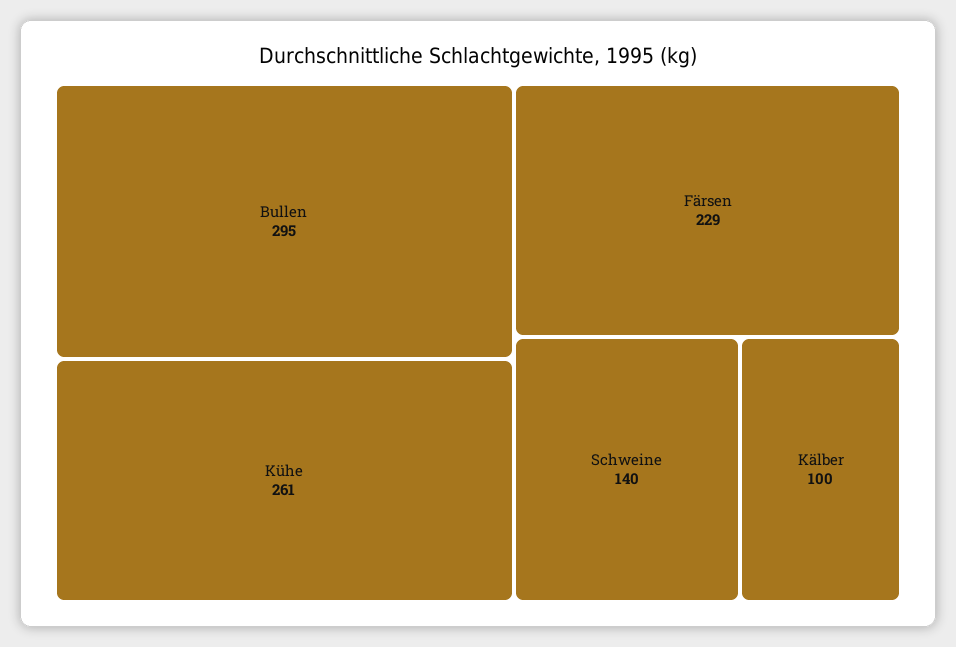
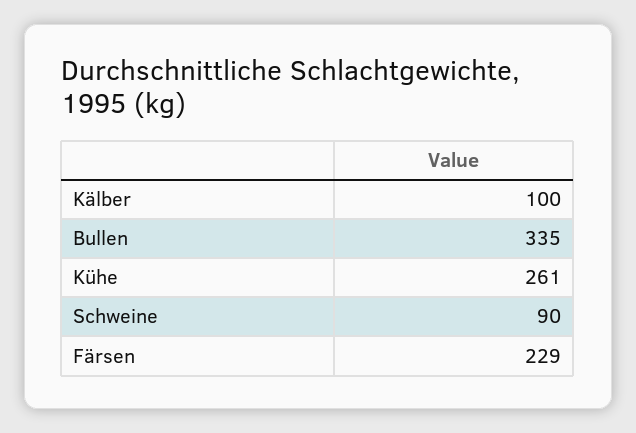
  {
-   "Bullen": 295,
+   "Bullen": 335,
    "Kühe": 261,
    "Färsen": 229,
-   "Schweine": 140,
+   "Schweine": 90,
    "Kälber": 100
  }

